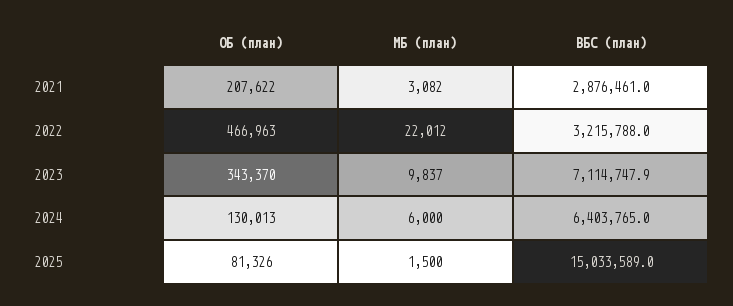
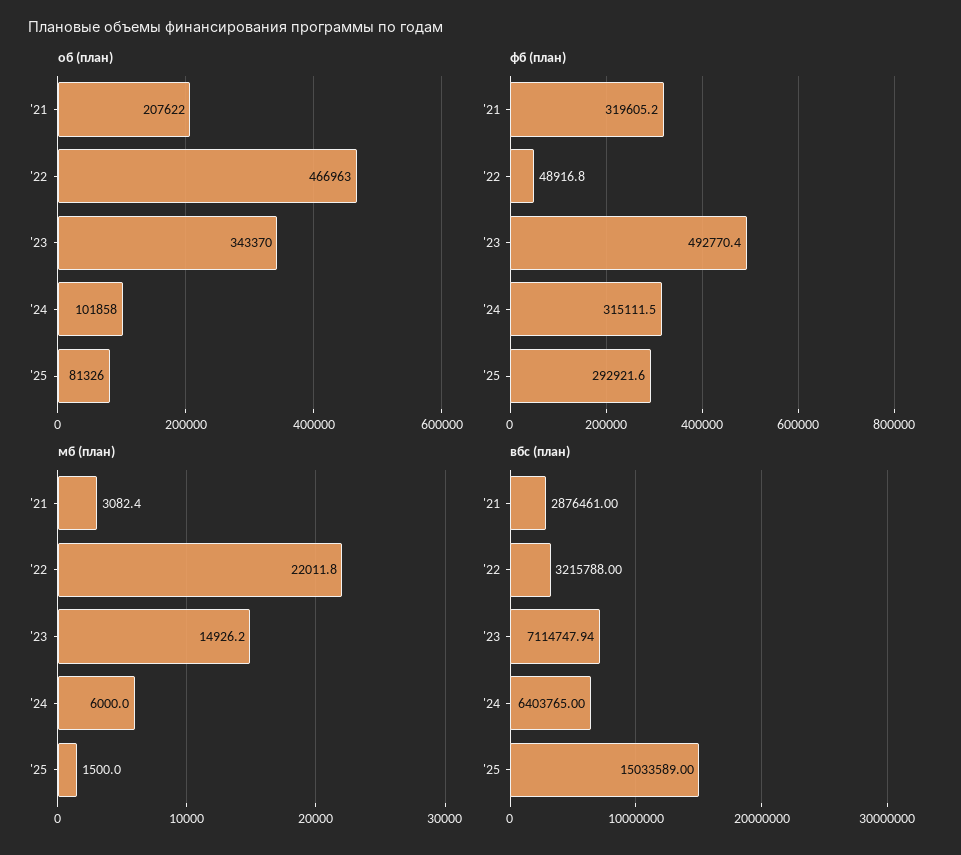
  {
    "ОБ (план)": {
      "2021": 207622,
      "2022": 466963,
      "2023": 343370,
-     "2024": 130013,
+     "2024": 101858,
      "2025": 81326
    },
    "МБ (план)": {
      "2021": 3082.4,
      "2022": 22011.8,
-     "2023": 9837,
+     "2023": 14926.2,
      "2024": 6000,
      "2025": 1500
    },
    "ВБС (план)": {
      "2021": 2876461,
      "2022": 3215788,
      "2023": 7114747.94,
      "2024": 6403765,
      "2025": 15033589
-   }
+   },
+   "фб (план)": {
+     "2021": 319605.2,
+     "2022": 48916.8,
+     "2023": 492770.4,
+     "2024": 315111.5,
+     "2025": 292921.6
+   }
  }

